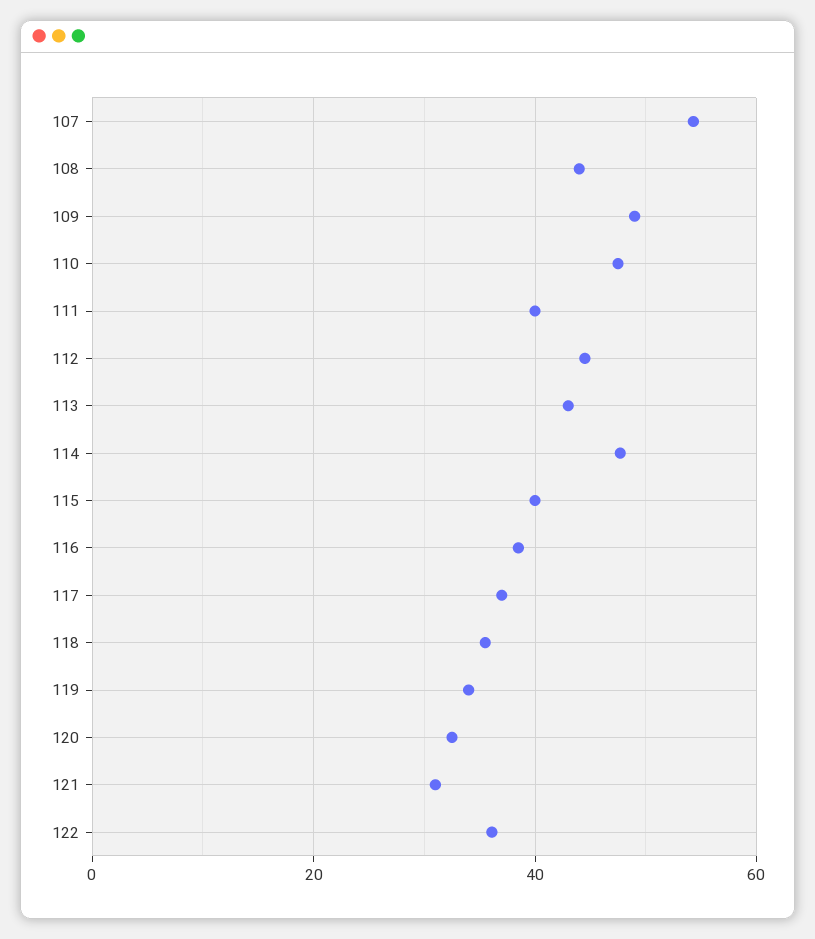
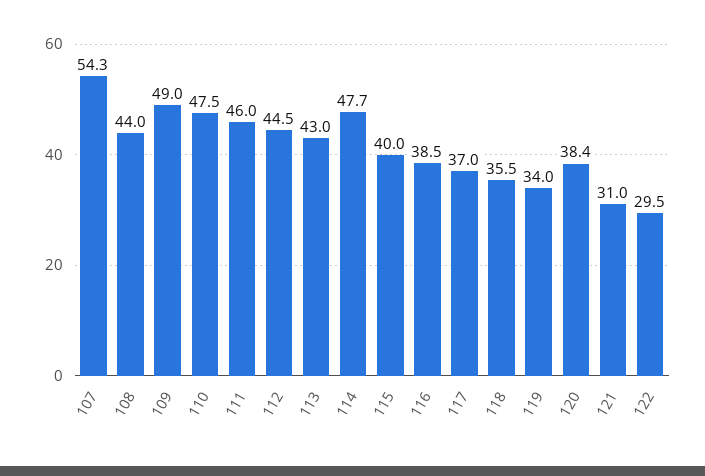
  {
    "107": 54.3,
    "108": 44,
    "109": 49,
    "110": 47.5,
-   "111": 40,
+   "111": 46,
    "112": 44.5,
    "113": 43,
    "114": 47.7,
    "115": 40,
    "116": 38.5,
    "117": 37,
    "118": 35.5,
    "119": 34,
-   "120": 32,
+   "120": 38.4,
    "121": 31,
-   "122": 36
+   "122": 29.5
  }

